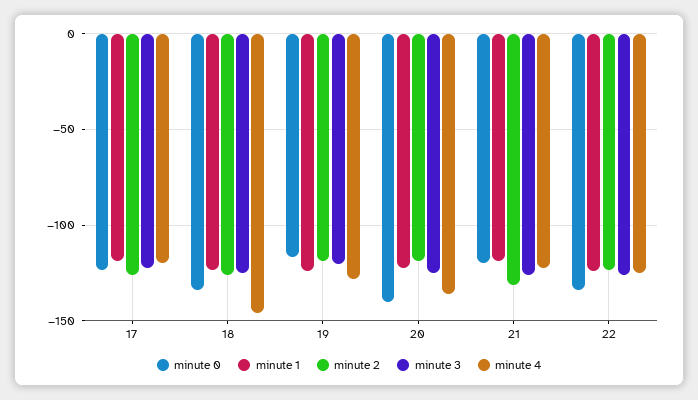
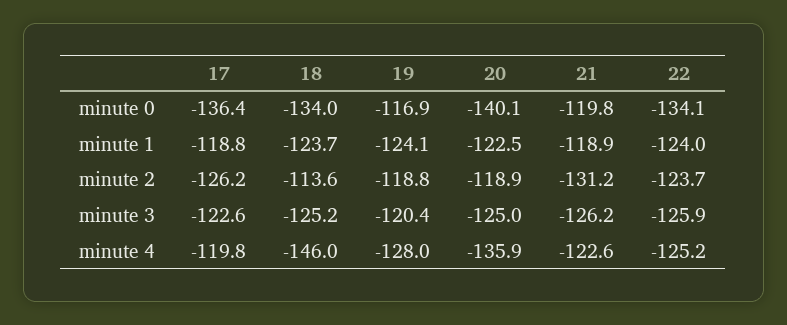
  {
    "minute 0": {
-     "17": -125,
+     "17": -136.4,
      "18": -134,
      "19": -116.9,
      "20": -140.1,
      "21": -119.8,
      "22": -134.1
    },
    "minute 1": {
      "17": -118.8,
      "18": -123.7,
      "19": -124.1,
      "20": -122.5,
      "21": -118.9,
      "22": -124
    },
    "minute 2": {
      "17": -126.2,
-     "18": -125,
+     "18": -113.6,
      "19": -118.8,
      "20": -118.9,
      "21": -131.2,
      "22": -123.7
    },
    "minute 3": {
      "17": -122.6,
      "18": -125.2,
      "19": -120.4,
      "20": -125,
      "21": -126.2,
      "22": -125.9
    },
    "minute 4": {
      "17": -119.8,
      "18": -146,
      "19": -128,
      "20": -135.9,
      "21": -122.6,
      "22": -125.2
    }
  }

